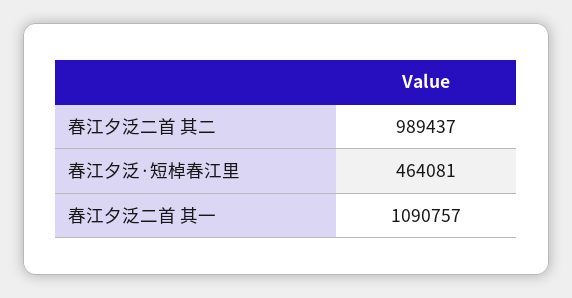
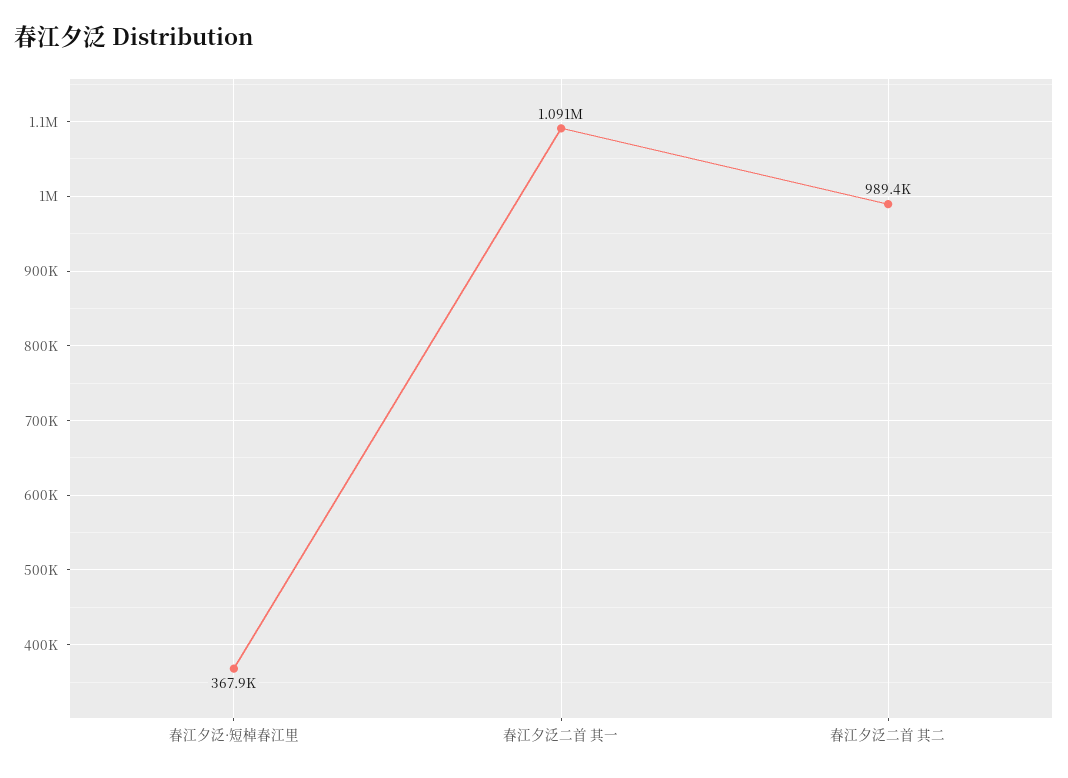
  {
    "春江夕泛二首 其二": 989437,
-   "春江夕泛·短棹春江里": 464081,
+   "春江夕泛·短棹春江里": 367900,
    "春江夕泛二首 其一": 1090757
  }

